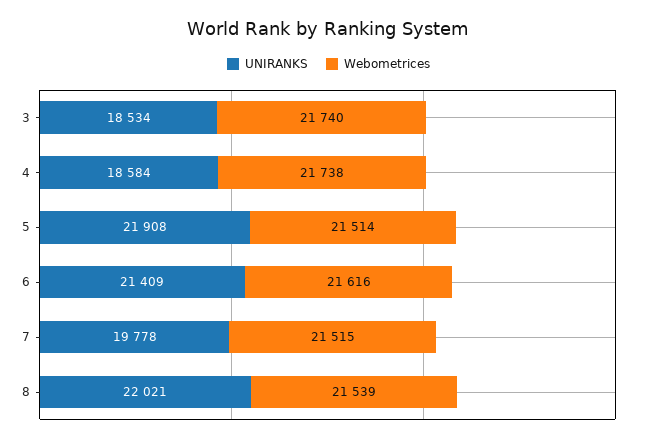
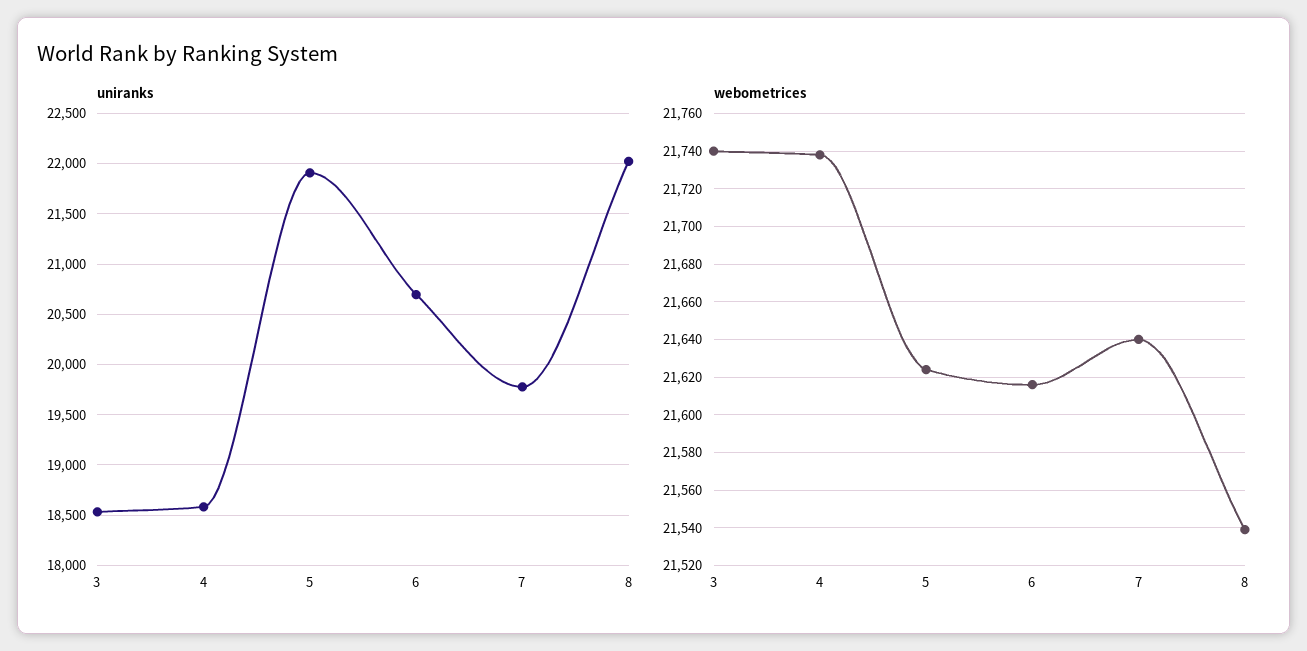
  {
    "UNIRANKS": {
      "3": 18534,
      "4": 18584,
      "5": 21908,
-     "6": 21409,
+     "6": 20700,
      "7": 19778,
      "8": 22021
    },
    "Webometrices": {
      "3": 21740,
      "4": 21738,
-     "5": 21514,
+     "5": 21625,
      "6": 21616,
-     "7": 21515,
+     "7": 21640,
      "8": 21539
    }
  }

